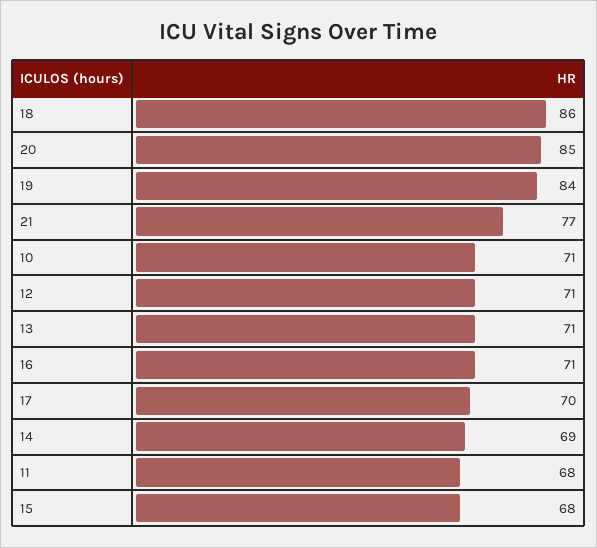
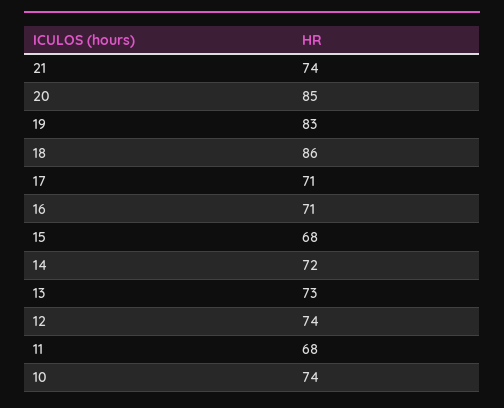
  {
    "18": 86,
    "20": 85,
-   "19": 84,
+   "19": 83,
-   "21": 77,
+   "21": 74,
-   "10": 71,
+   "10": 74,
-   "12": 71,
+   "12": 74,
-   "13": 71,
+   "13": 73,
    "16": 71,
-   "17": 70,
+   "17": 71,
-   "14": 69,
+   "14": 72,
    "11": 68,
    "15": 68
  }

